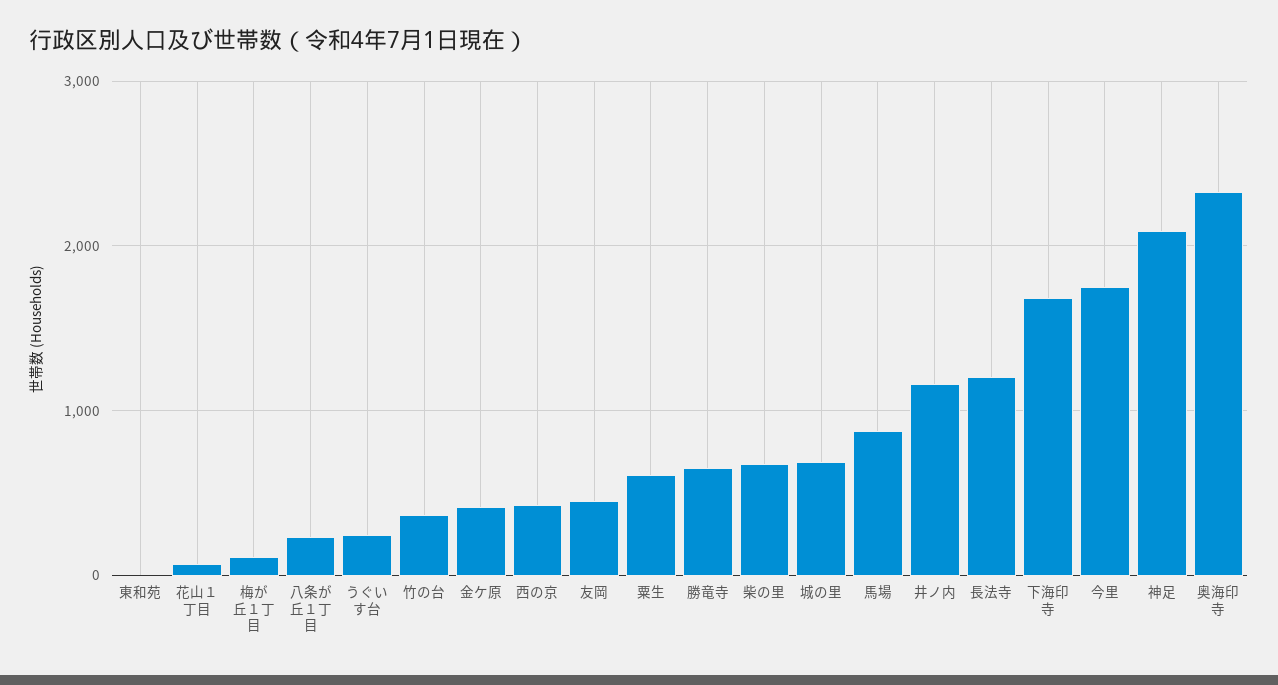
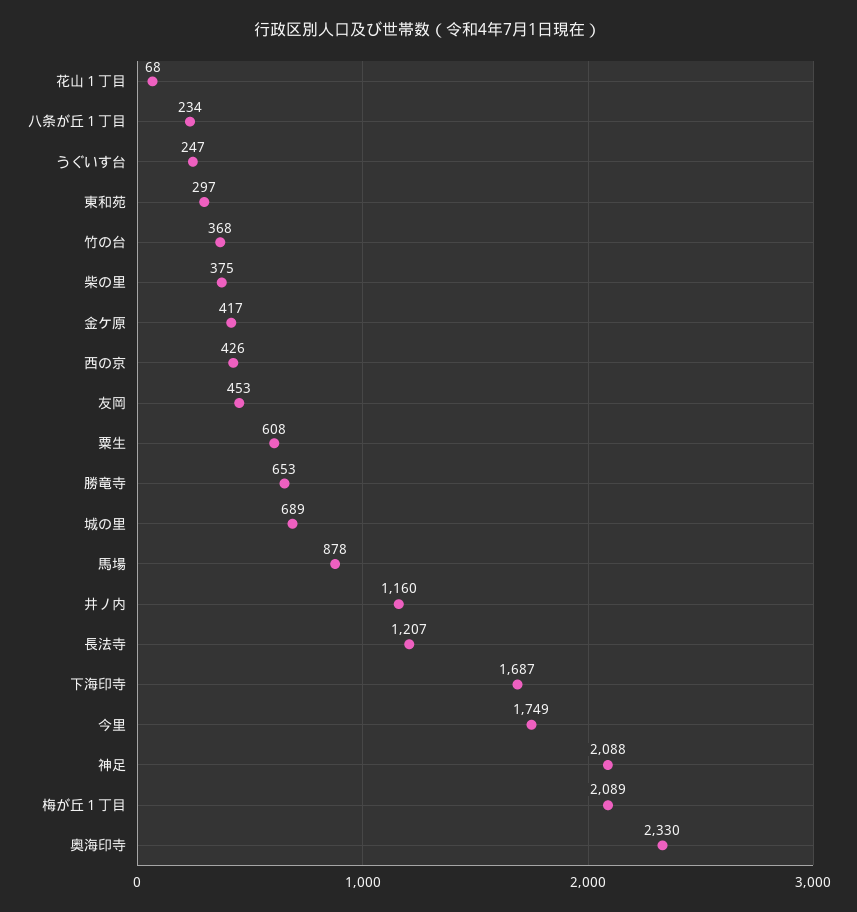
  {
-   "東和苑": 0,
+   "東和苑": 297,
    "花山１丁目": 68,
-   "梅が丘１丁目": 100,
+   "梅が丘１丁目": 2089,
    "八条が丘１丁目": 234,
    "うぐいす台": 247,
    "竹の台": 368,
    "金ケ原": 417,
    "西の京": 426,
    "友岡": 453,
    "粟生": 608,
    "勝竜寺": 653,
-   "柴の里": 700,
+   "柴の里": 375,
    "城の里": 689,
    "馬場": 878,
    "井ノ内": 1160,
    "長法寺": 1207,
    "下海印寺": 1687,
    "今里": 1749,
    "神足": 2088,
    "奥海印寺": 2330
  }

